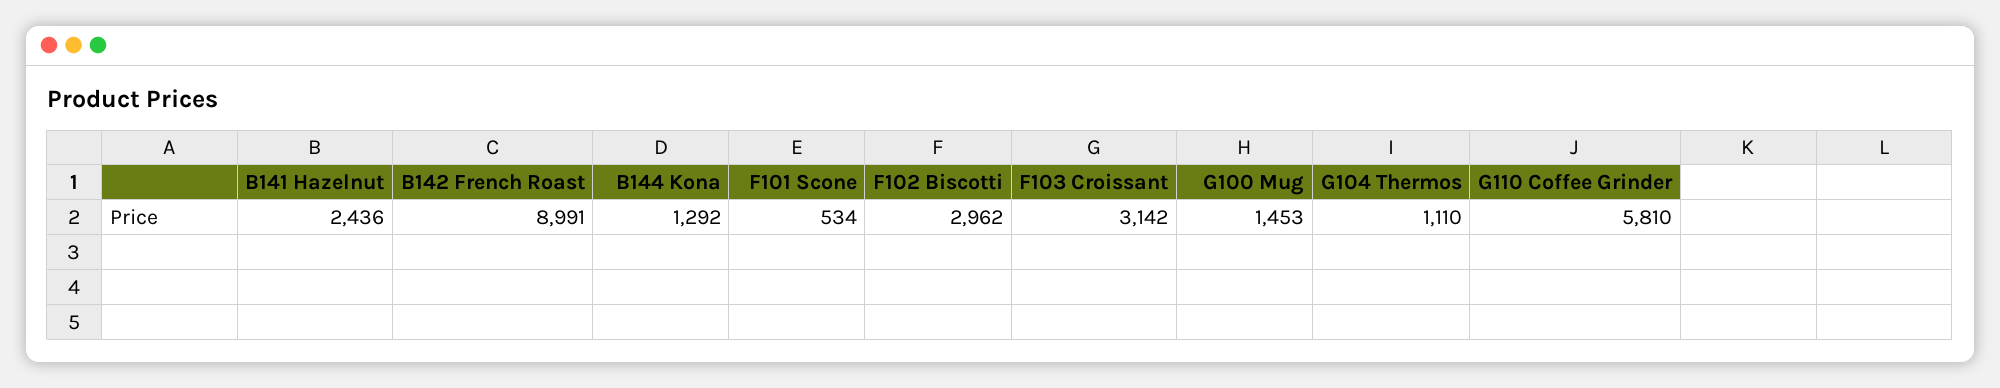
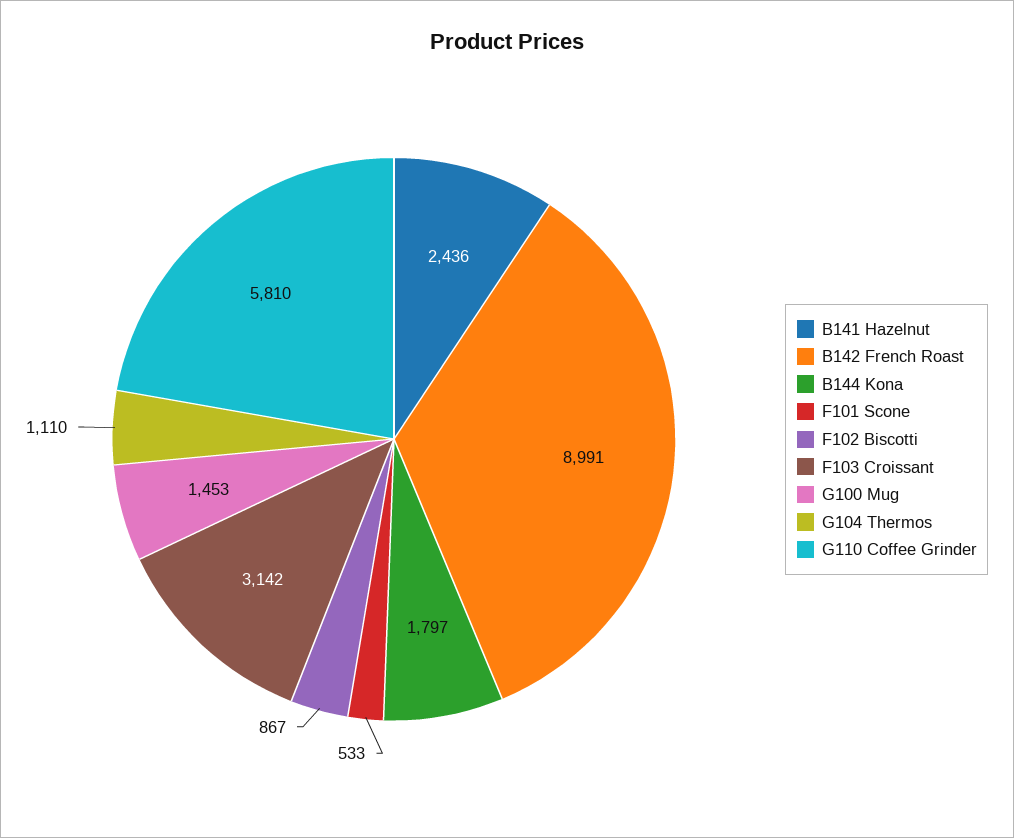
  {
    "B141 Hazelnut": 2436,
    "B142 French Roast": 8991,
-   "B144 Kona": 1292,
+   "B144 Kona": 1797,
-   "F101 Scone": 534,
+   "F101 Scone": 533,
-   "F102 Biscotti": 2962,
+   "F102 Biscotti": 867,
    "F103 Croissant": 3142,
    "G100 Mug": 1453,
    "G104 Thermos": 1110,
    "G110 Coffee Grinder": 5810
  }

